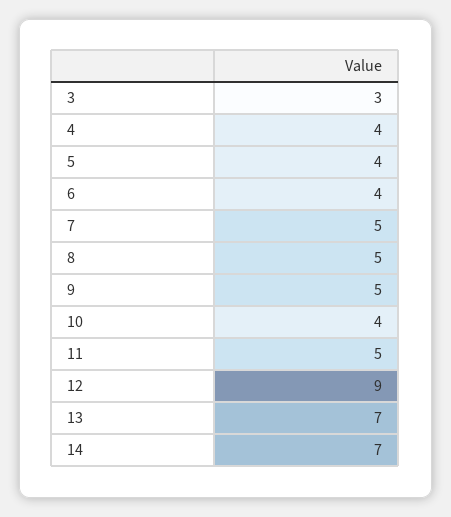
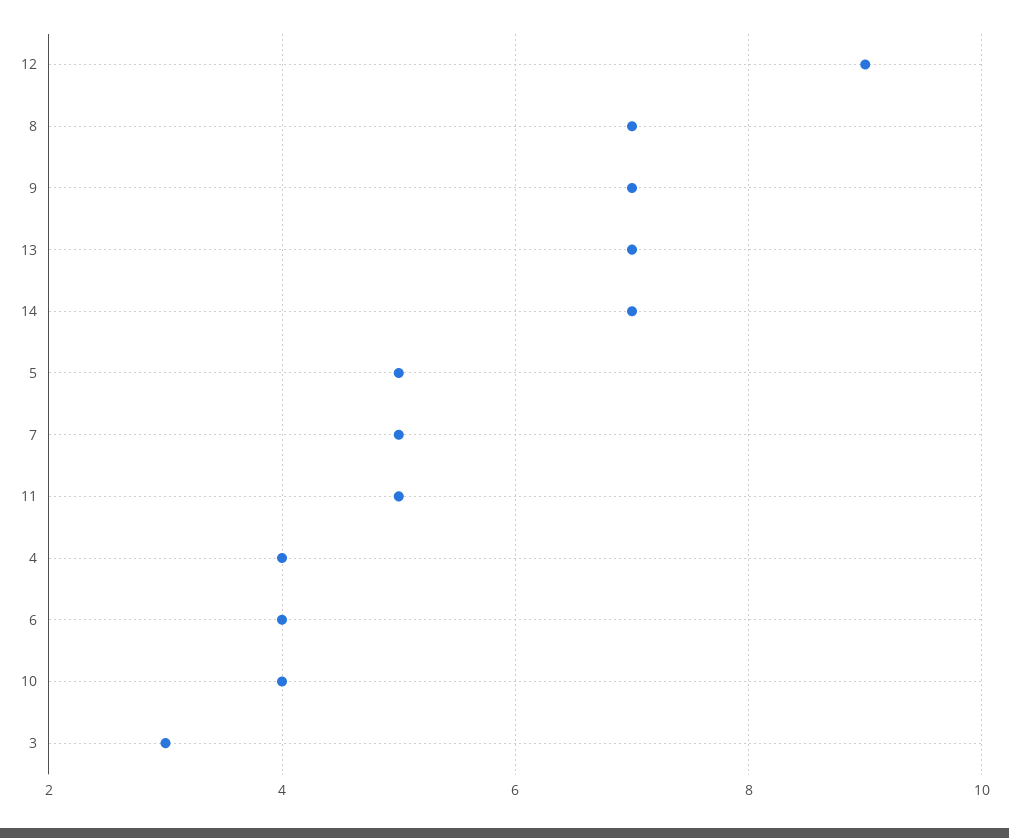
  {
    "3": 3,
    "4": 4,
-   "5": 4,
+   "5": 5,
    "6": 4,
    "7": 5,
-   "8": 5,
+   "8": 7,
-   "9": 5,
+   "9": 7,
    "10": 4,
    "11": 5,
    "12": 9,
    "13": 7,
    "14": 7
  }

